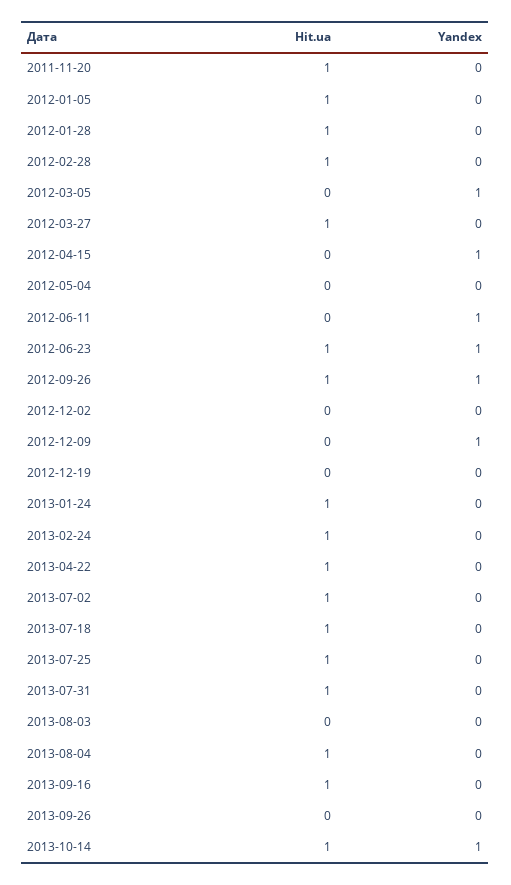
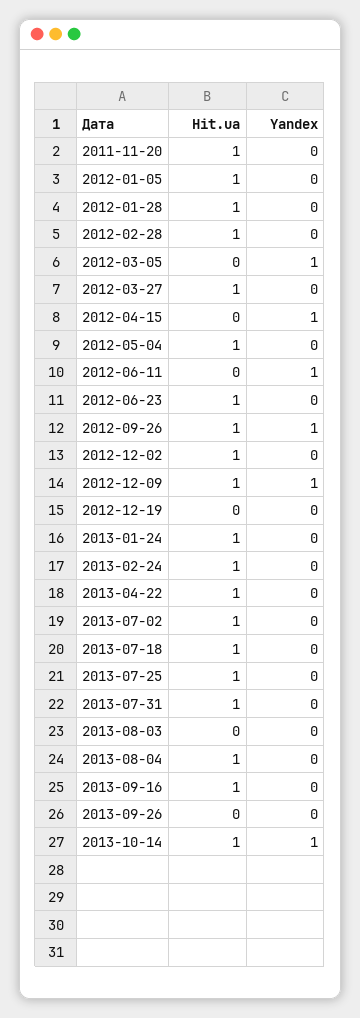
  {
    "Hit.ua": {
      "2011-11-20": 1,
      "2012-01-05": 1,
      "2012-01-28": 1,
      "2012-02-28": 1,
      "2012-03-05": 0,
      "2012-03-27": 1,
      "2012-04-15": 0,
-     "2012-05-04": 0,
+     "2012-05-04": 1,
      "2012-06-11": 0,
      "2012-06-23": 1,
      "2012-09-26": 1,
-     "2012-12-02": 0,
+     "2012-12-02": 1,
-     "2012-12-09": 0,
+     "2012-12-09": 1,
      "2012-12-19": 0,
      "2013-01-24": 1,
      "2013-02-24": 1,
      "2013-04-22": 1,
      "2013-07-02": 1,
      "2013-07-18": 1,
      "2013-07-25": 1,
      "2013-07-31": 1,
      "2013-08-03": 0,
      "2013-08-04": 1,
      "2013-09-16": 1,
      "2013-09-26": 0,
      "2013-10-14": 1
    },
    "Yandex": {
      "2011-11-20": 0,
      "2012-01-05": 0,
      "2012-01-28": 0,
      "2012-02-28": 0,
      "2012-03-05": 1,
      "2012-03-27": 0,
      "2012-04-15": 1,
      "2012-05-04": 0,
      "2012-06-11": 1,
-     "2012-06-23": 1,
+     "2012-06-23": 0,
      "2012-09-26": 1,
      "2012-12-02": 0,
      "2012-12-09": 1,
      "2012-12-19": 0,
      "2013-01-24": 0,
      "2013-02-24": 0,
      "2013-04-22": 0,
      "2013-07-02": 0,
      "2013-07-18": 0,
      "2013-07-25": 0,
      "2013-07-31": 0,
      "2013-08-03": 0,
      "2013-08-04": 0,
      "2013-09-16": 0,
      "2013-09-26": 0,
      "2013-10-14": 1
    }
  }

